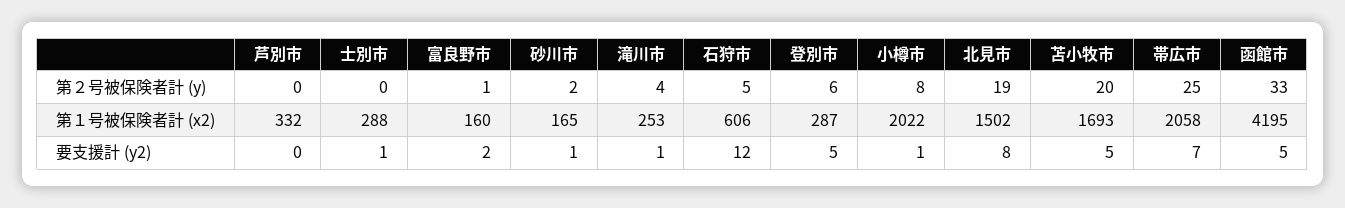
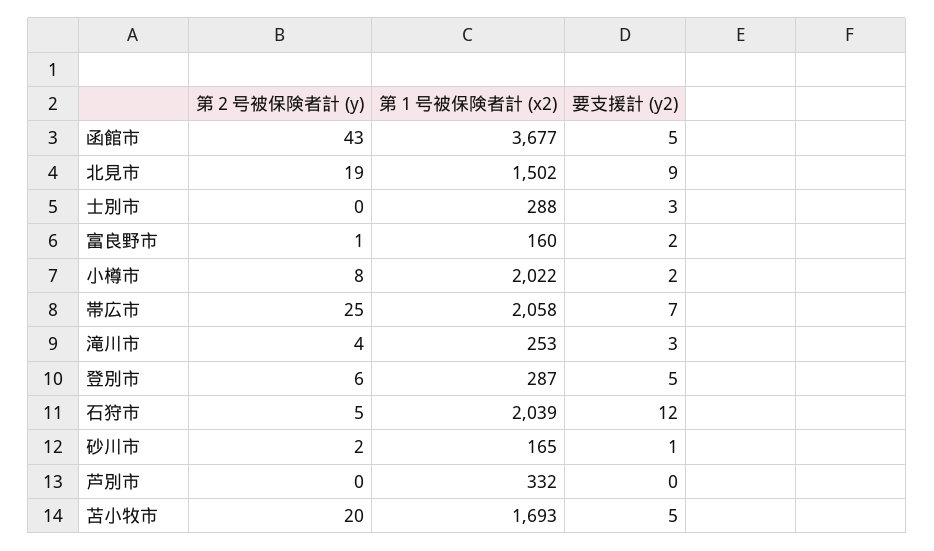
  {
    "芦別市": {
      "第２号被保険者計 (y)": 0,
      "第１号被保険者計 (x2)": 332,
      "要支援計 (y2)": 0
    },
    "士別市": {
      "第２号被保険者計 (y)": 0,
      "第１号被保険者計 (x2)": 288,
-     "要支援計 (y2)": 1
+     "要支援計 (y2)": 3
    },
    "富良野市": {
      "第２号被保険者計 (y)": 1,
      "第１号被保険者計 (x2)": 160,
      "要支援計 (y2)": 2
    },
    "砂川市": {
      "第２号被保険者計 (y)": 2,
      "第１号被保険者計 (x2)": 165,
      "要支援計 (y2)": 1
    },
    "滝川市": {
      "第２号被保険者計 (y)": 4,
      "第１号被保険者計 (x2)": 253,
-     "要支援計 (y2)": 1
+     "要支援計 (y2)": 3
    },
    "石狩市": {
      "第２号被保険者計 (y)": 5,
-     "第１号被保険者計 (x2)": 606,
+     "第１号被保険者計 (x2)": 2039,
      "要支援計 (y2)": 12
    },
    "登別市": {
      "第２号被保険者計 (y)": 6,
      "第１号被保険者計 (x2)": 287,
      "要支援計 (y2)": 5
    },
    "小樽市": {
      "第２号被保険者計 (y)": 8,
      "第１号被保険者計 (x2)": 2022,
-     "要支援計 (y2)": 1
+     "要支援計 (y2)": 2
    },
    "北見市": {
      "第２号被保険者計 (y)": 19,
      "第１号被保険者計 (x2)": 1502,
-     "要支援計 (y2)": 8
+     "要支援計 (y2)": 9
    },
    "苫小牧市": {
      "第２号被保険者計 (y)": 20,
      "第１号被保険者計 (x2)": 1693,
      "要支援計 (y2)": 5
    },
    "帯広市": {
      "第２号被保険者計 (y)": 25,
      "第１号被保険者計 (x2)": 2058,
      "要支援計 (y2)": 7
    },
    "函館市": {
-     "第２号被保険者計 (y)": 33,
+     "第２号被保険者計 (y)": 43,
-     "第１号被保険者計 (x2)": 4195,
+     "第１号被保険者計 (x2)": 3677,
      "要支援計 (y2)": 5
    }
  }

